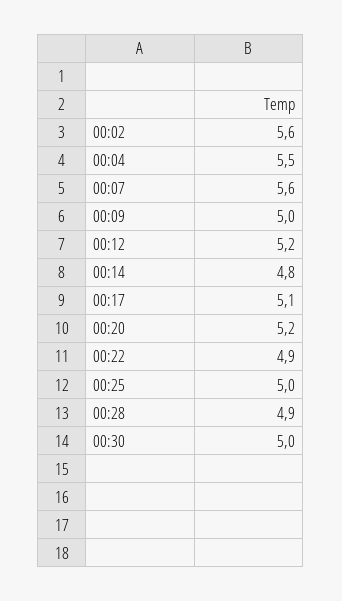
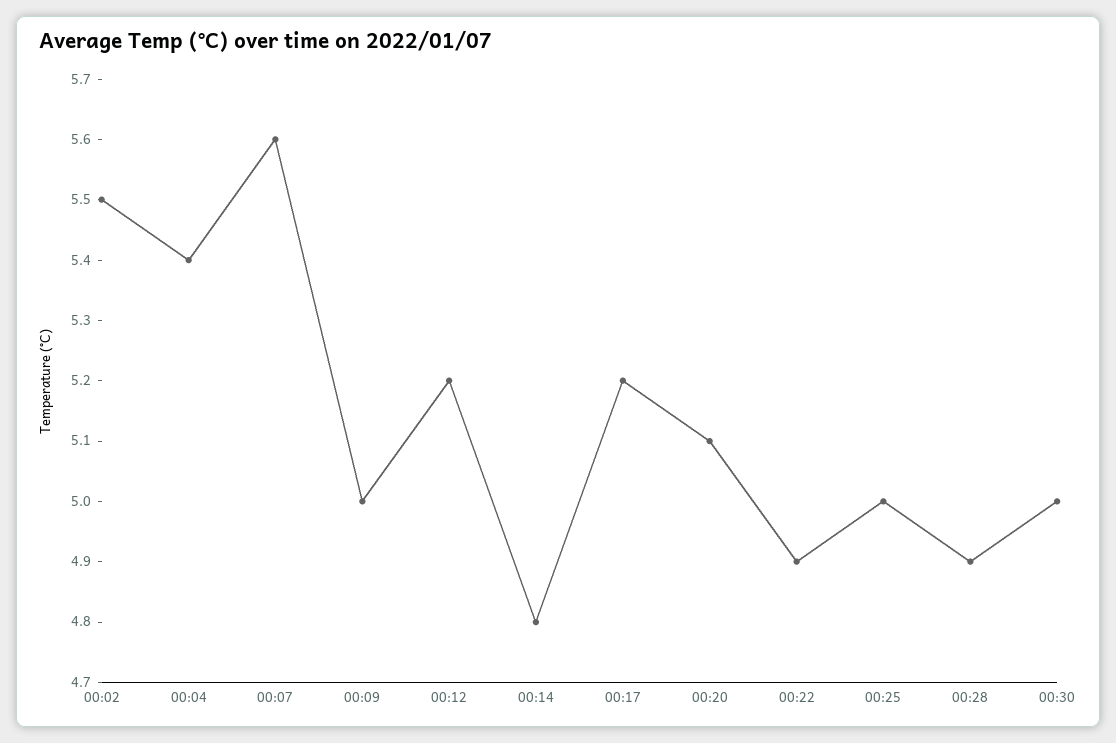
  {
-   "00:02": 5.6,
+   "00:02": 5.5,
-   "00:04": 5.5,
+   "00:04": 5.4,
    "00:07": 5.6,
    "00:09": 5,
    "00:12": 5.2,
    "00:14": 4.8,
-   "00:17": 5.1,
+   "00:17": 5.2,
-   "00:20": 5.2,
+   "00:20": 5.1,
    "00:22": 4.9,
    "00:25": 5,
    "00:28": 4.9,
    "00:30": 5
  }

